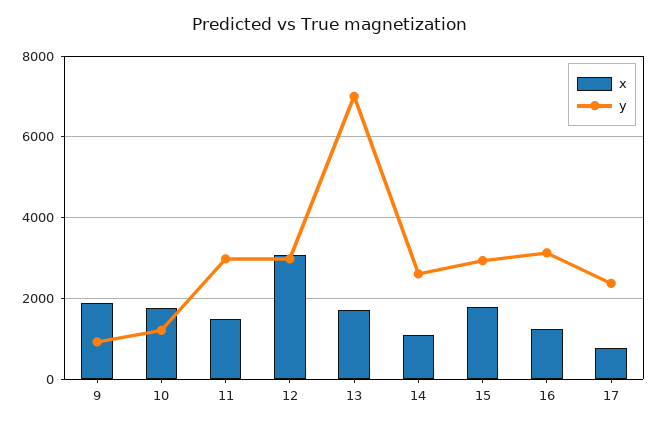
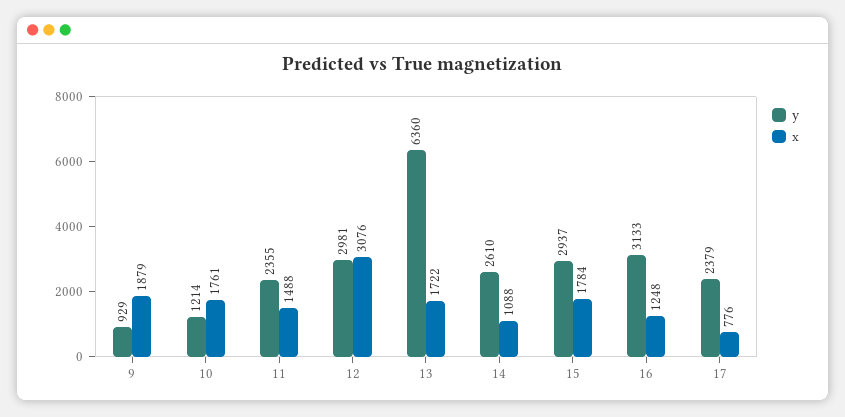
  {
    "x": {
      "9": 1879,
      "10": 1761,
      "11": 1488,
      "12": 3076,
      "13": 1722,
      "14": 1088,
      "15": 1784,
      "16": 1248,
      "17": 776
    },
    "y": {
      "9": 929,
      "10": 1214,
-     "11": 3000,
+     "11": 2355,
      "12": 2981,
-     "13": 7000,
+     "13": 6360,
      "14": 2610,
      "15": 2937,
      "16": 3133,
      "17": 2379
    }
  }

